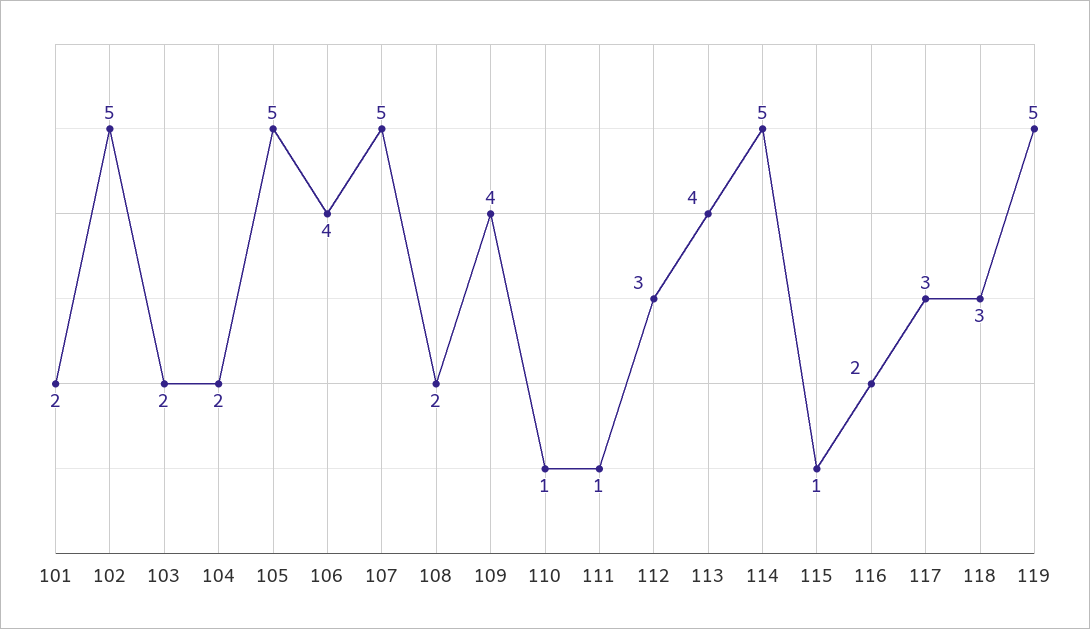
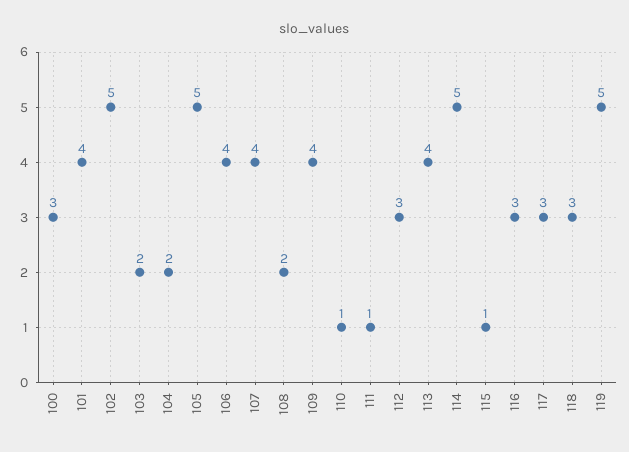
  {
-   "101": 2,
+   "101": 4,
    "102": 5,
    "103": 2,
    "104": 2,
    "105": 5,
    "106": 4,
-   "107": 5,
+   "107": 4,
    "108": 2,
    "109": 4,
    "110": 1,
    "111": 1,
    "112": 3,
    "113": 4,
    "114": 5,
    "115": 1,
-   "116": 2,
+   "116": 3,
    "117": 3,
    "118": 3,
-   "119": 5
+   "119": 5,
+   "100": 3
  }

